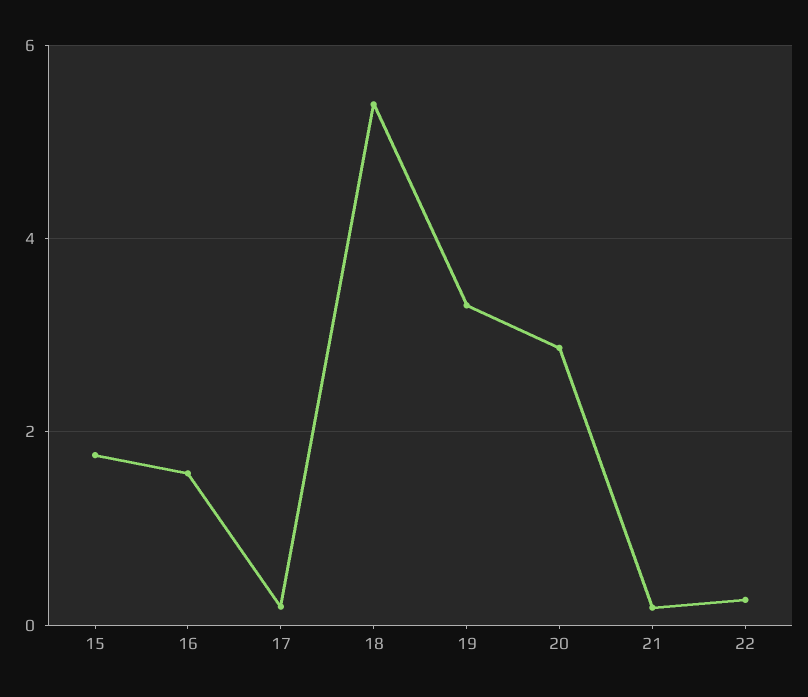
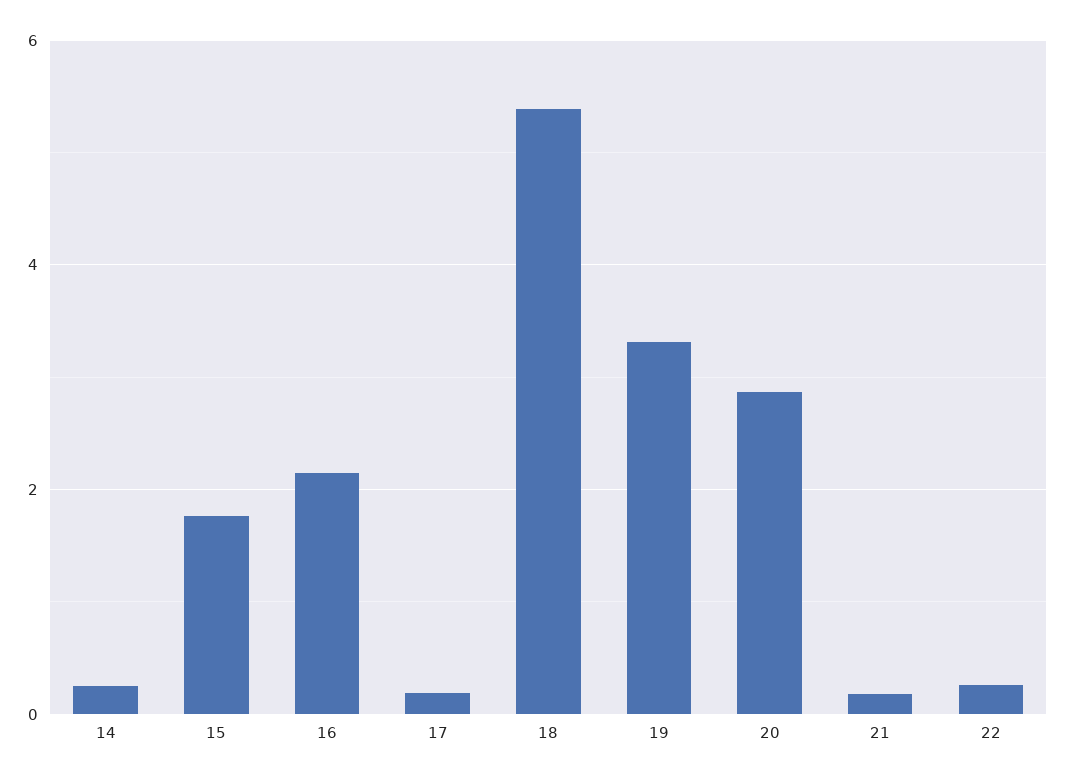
  {
    "15": 1.8,
-   "16": 1.6,
+   "16": 2.2,
    "17": 0.2,
    "18": 5.4,
    "19": 3.4,
    "20": 2.8,
    "21": 0.2,
-   "22": 0.2
+   "22": 0.2,
+   "14": 0.2
  }

